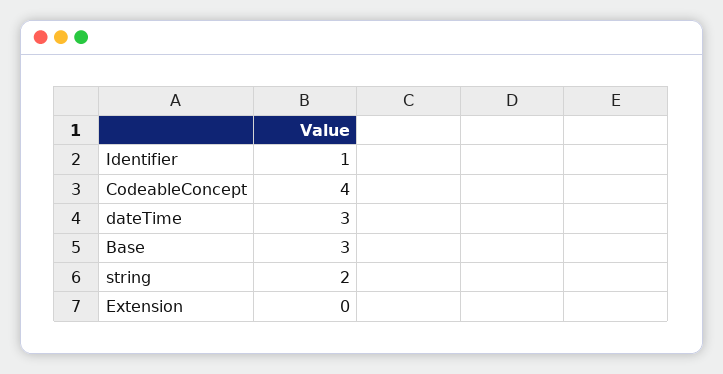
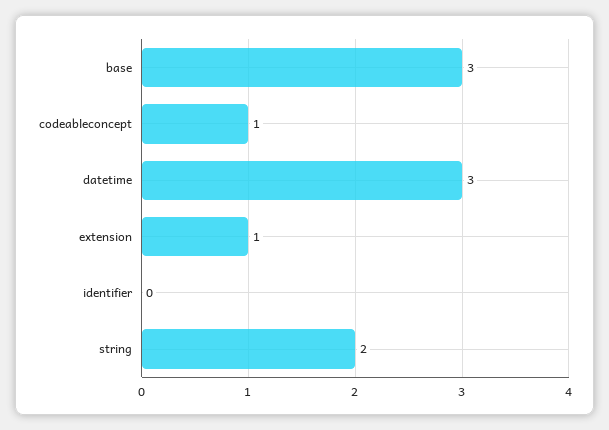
  {
-   "Identifier": 1,
+   "Identifier": 0,
-   "CodeableConcept": 4,
+   "CodeableConcept": 1,
    "dateTime": 3,
    "Base": 3,
    "string": 2,
-   "Extension": 0
+   "Extension": 1
  }

